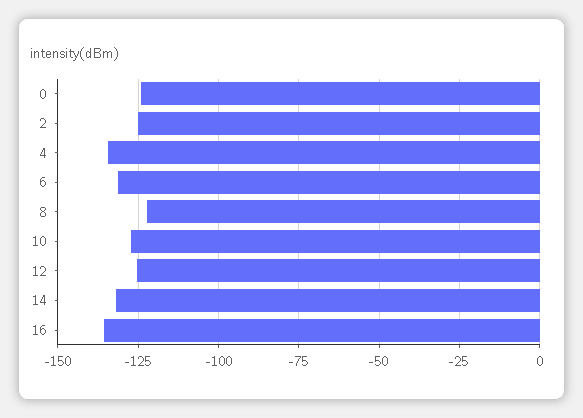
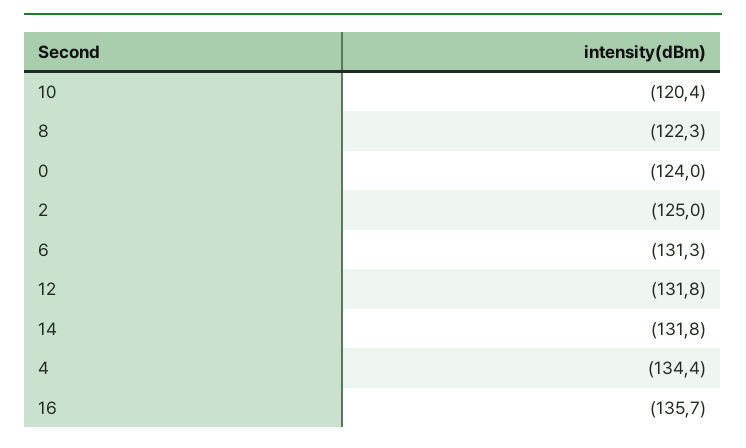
  {
    "0": -124,
    "2": -125,
    "4": -134.4,
    "6": -131.3,
    "8": -122.3,
-   "10": -127.5,
+   "10": -120.4,
-   "12": -125,
+   "12": -131.8,
    "14": -131.8,
    "16": -135.7
  }

